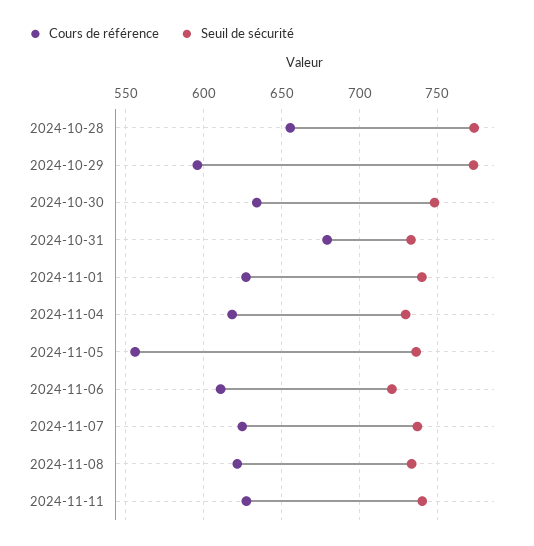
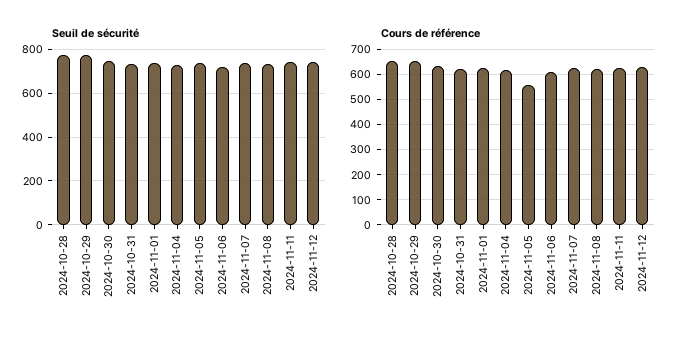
  {
    "Cours de référence": {
      "2024-10-28": 655,
-     "2024-10-29": 595,
+     "2024-10-29": 650,
      "2024-10-30": 635,
-     "2024-10-31": 680,
+     "2024-10-31": 625,
      "2024-11-01": 625,
      "2024-11-04": 620,
      "2024-11-05": 555,
      "2024-11-06": 610,
      "2024-11-07": 625,
      "2024-11-08": 620,
-     "2024-11-11": 625
+     "2024-11-11": 625,
+     "2024-11-12": 625
    },
    "Seuil de sécurité": {
      "2024-10-28": 775,
      "2024-10-29": 775,
      "2024-10-30": 750,
      "2024-10-31": 735,
      "2024-11-01": 740,
      "2024-11-04": 730,
      "2024-11-05": 735,
      "2024-11-06": 720,
      "2024-11-07": 735,
      "2024-11-08": 735,
-     "2024-11-11": 740
+     "2024-11-11": 740,
+     "2024-11-12": 750
    }
  }

